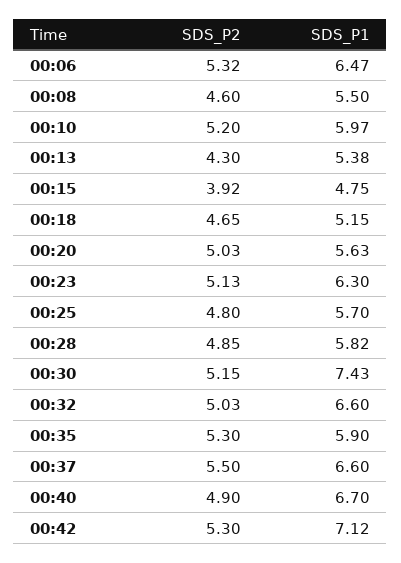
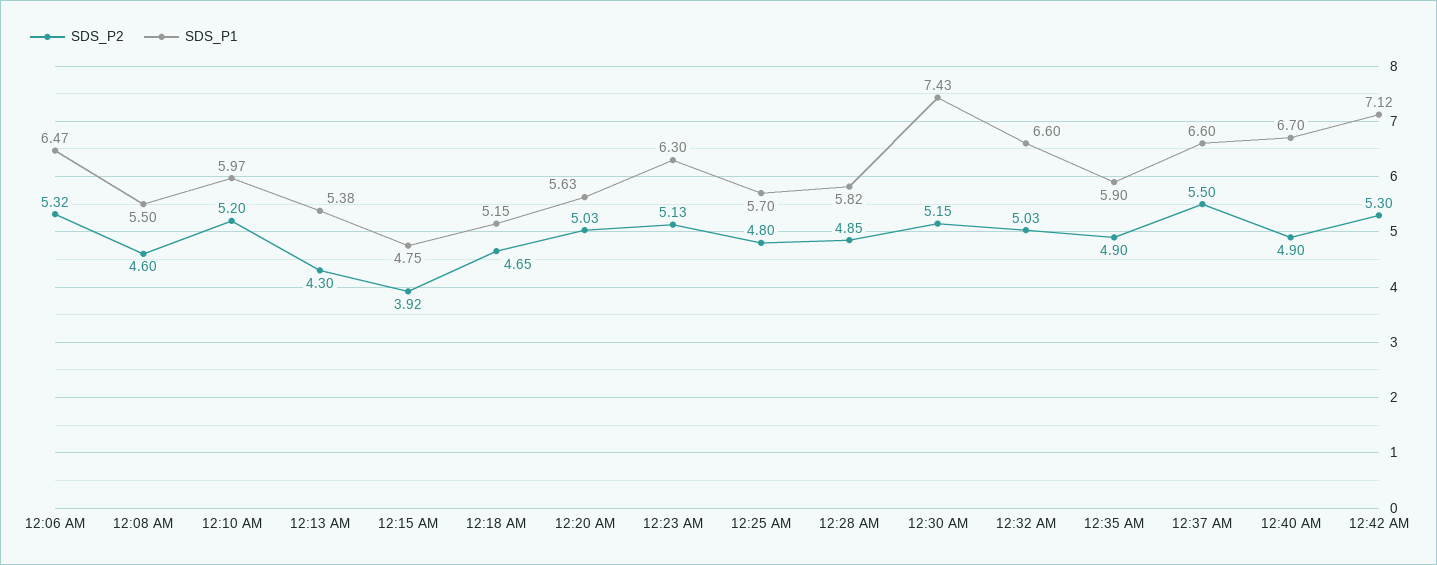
  {
    "SDS_P2": {
      "00:06": 5.32,
      "00:08": 4.6,
      "00:10": 5.2,
      "00:13": 4.3,
      "00:15": 3.92,
      "00:18": 4.65,
      "00:20": 5.03,
      "00:23": 5.13,
      "00:25": 4.8,
      "00:28": 4.85,
      "00:30": 5.15,
      "00:32": 5.03,
-     "00:35": 5.3,
+     "00:35": 4.9,
      "00:37": 5.5,
      "00:40": 4.9,
      "00:42": 5.3
    },
    "SDS_P1": {
      "00:06": 6.47,
      "00:08": 5.5,
      "00:10": 5.97,
      "00:13": 5.38,
      "00:15": 4.75,
      "00:18": 5.15,
      "00:20": 5.63,
      "00:23": 6.3,
      "00:25": 5.7,
      "00:28": 5.82,
      "00:30": 7.43,
      "00:32": 6.6,
      "00:35": 5.9,
      "00:37": 6.6,
      "00:40": 6.7,
      "00:42": 7.12
    }
  }

